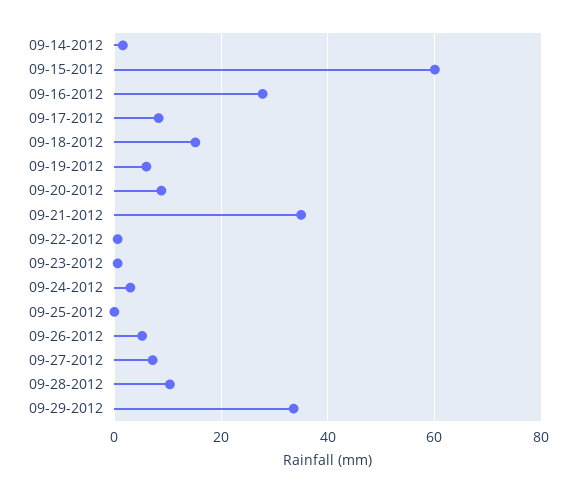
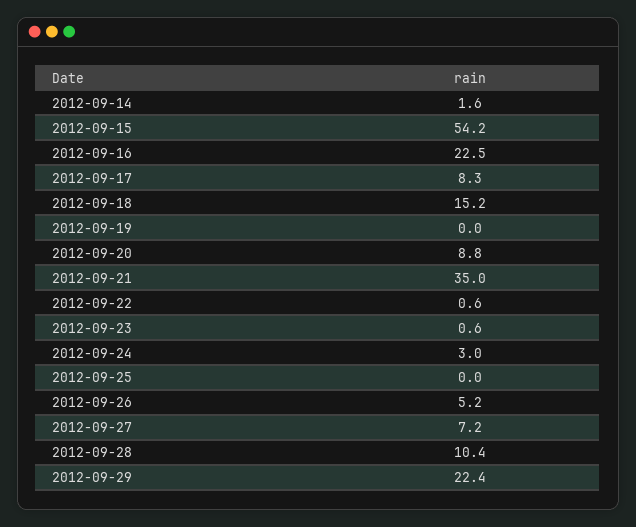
  {
    "09-14-2012": 1.6,
-   "09-15-2012": 60,
+   "09-15-2012": 54.2,
-   "09-16-2012": 28,
+   "09-16-2012": 22.5,
    "09-17-2012": 8.3,
    "09-18-2012": 15.2,
-   "09-19-2012": 6,
+   "09-19-2012": 0,
    "09-20-2012": 8.8,
    "09-21-2012": 35,
    "09-22-2012": 0.6,
    "09-23-2012": 0.6,
    "09-24-2012": 3,
    "09-25-2012": 0,
    "09-26-2012": 5.2,
    "09-27-2012": 7.2,
    "09-28-2012": 10.4,
-   "09-29-2012": 34
+   "09-29-2012": 22.4
  }

